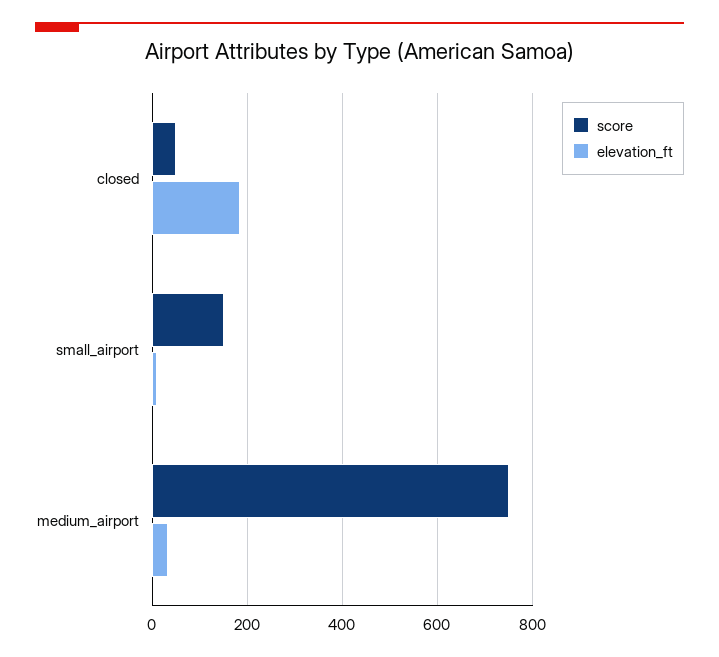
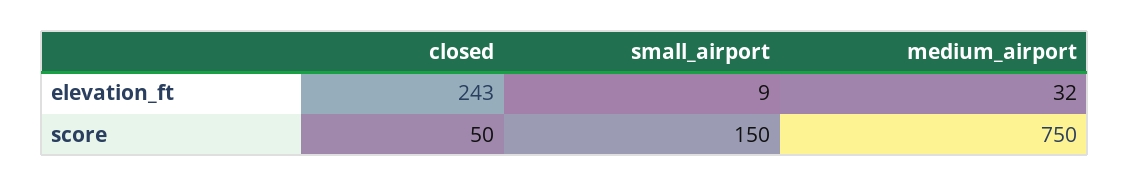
  {
    "score": {
      "closed": 50,
      "small_airport": 150,
      "medium_airport": 750
    },
    "elevation_ft": {
-     "closed": 180,
+     "closed": 243,
      "small_airport": 9,
      "medium_airport": 32
    }
  }

